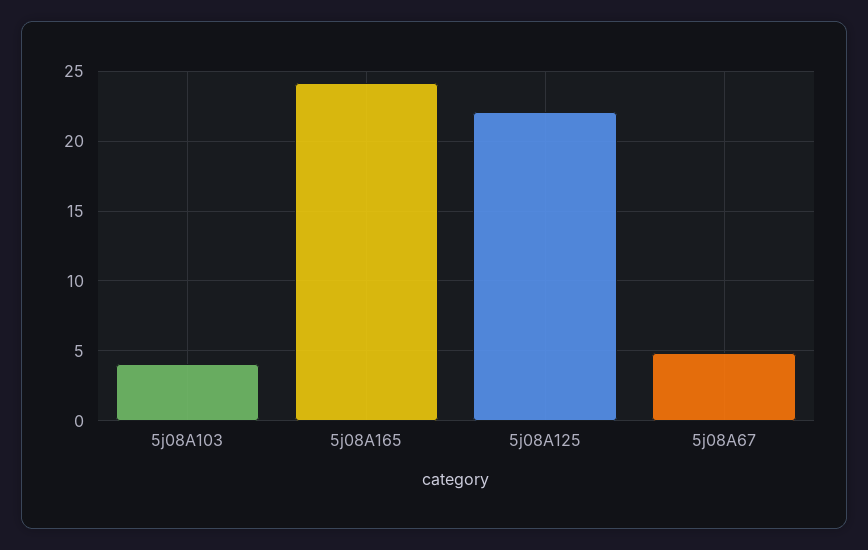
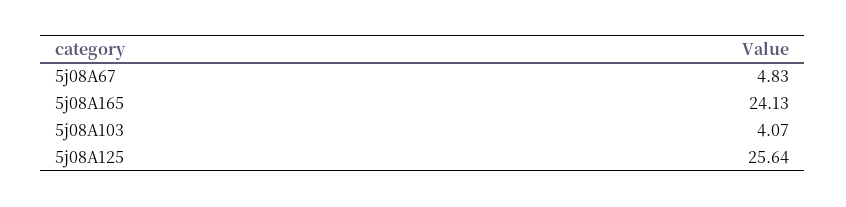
  {
    "5j08A103": 4.07,
    "5j08A165": 24.13,
-   "5j08A125": 22,
+   "5j08A125": 25.64,
    "5j08A67": 4.83
  }

